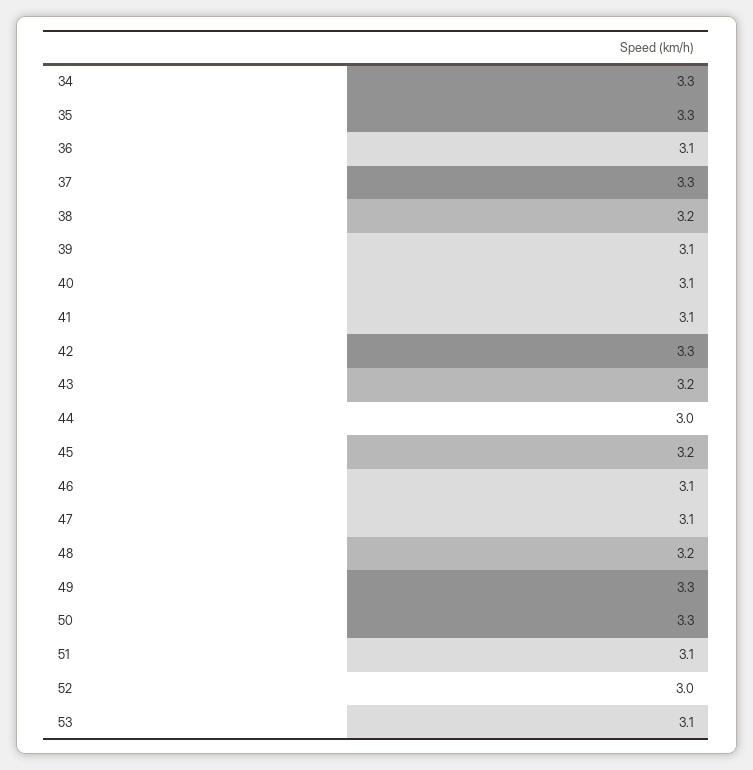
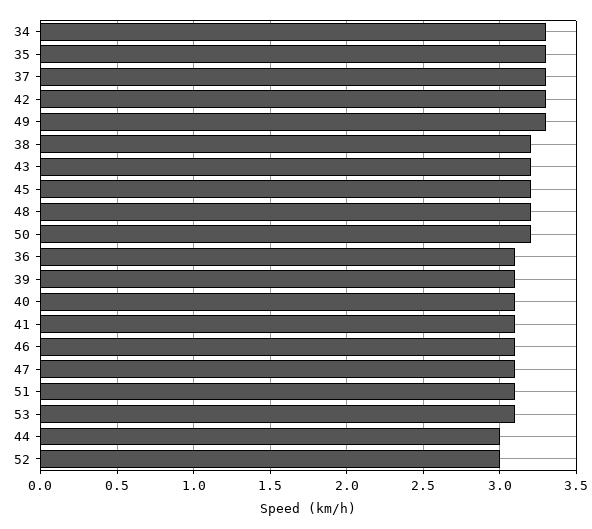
  {
    "34": 3.3,
    "35": 3.3,
    "36": 3.1,
    "37": 3.3,
    "38": 3.2,
    "39": 3.1,
    "40": 3.1,
    "41": 3.1,
    "42": 3.3,
    "43": 3.2,
    "44": 3,
    "45": 3.2,
    "46": 3.1,
    "47": 3.1,
    "48": 3.2,
    "49": 3.3,
-   "50": 3.3,
+   "50": 3.2,
    "51": 3.1,
    "52": 3,
    "53": 3.1
  }

